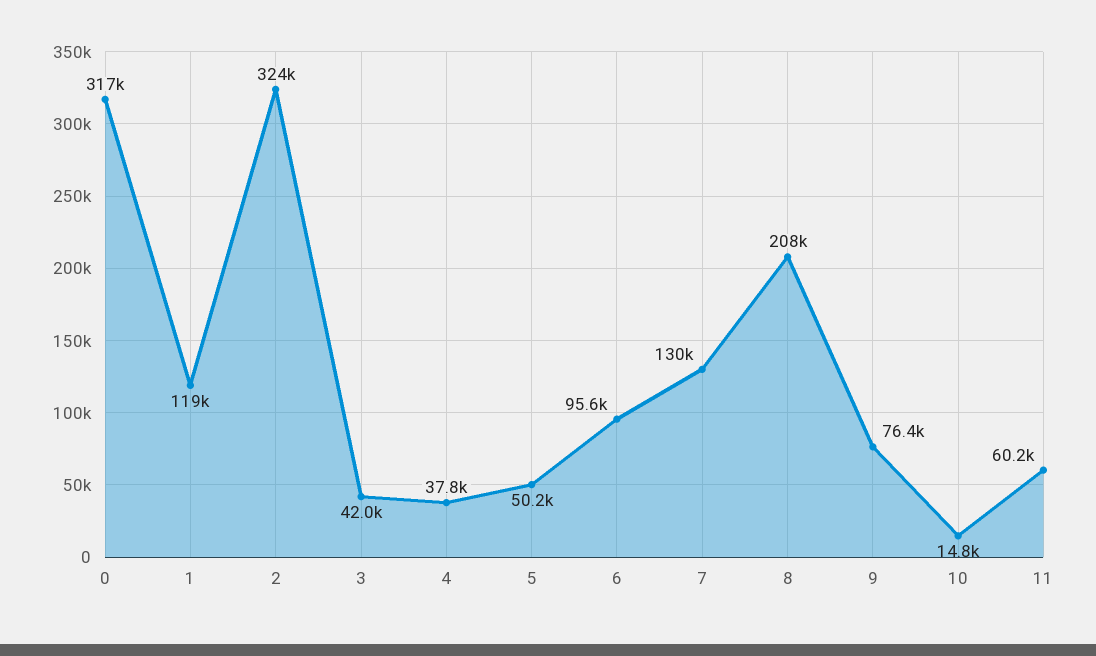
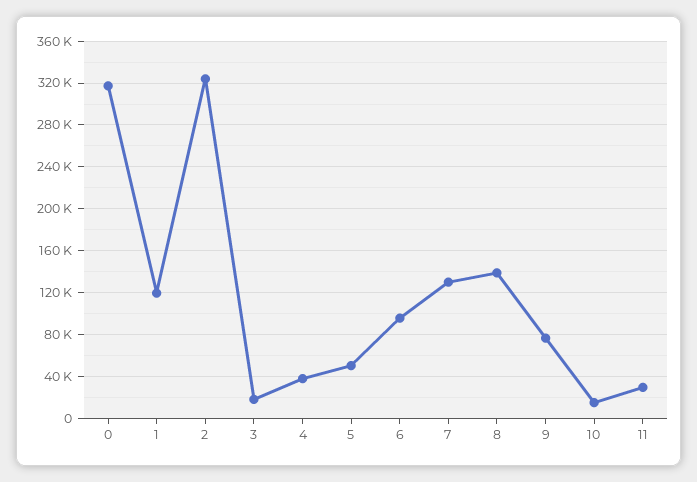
  {
    "0": 317000,
    "1": 119000,
    "2": 324000,
-   "3": 42000,
+   "3": 20000,
    "4": 37800,
    "5": 50200,
    "6": 95600,
    "7": 130000,
-   "8": 208000,
+   "8": 140000,
    "9": 76400,
    "10": 14800,
-   "11": 60200
+   "11": 30000
  }

